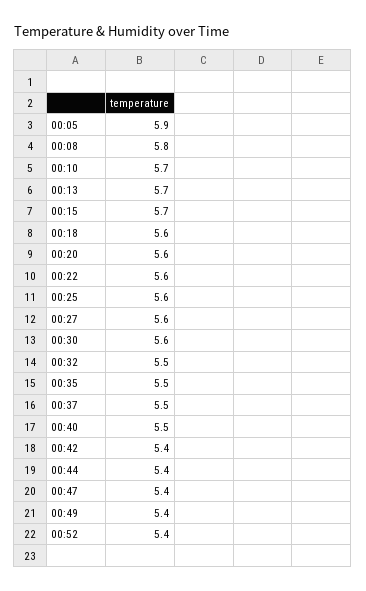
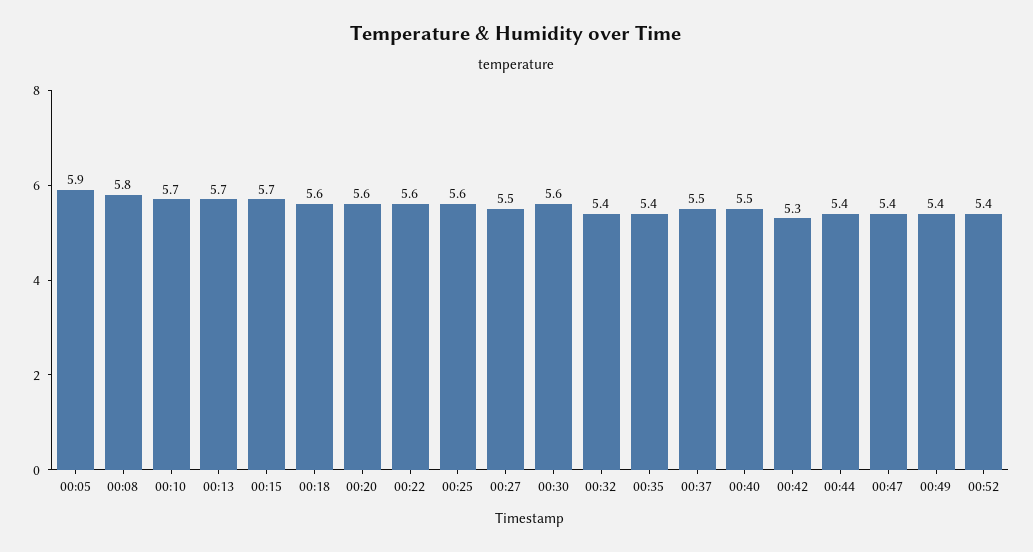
  {
    "00:05": 5.9,
    "00:08": 5.8,
    "00:10": 5.7,
    "00:13": 5.7,
    "00:15": 5.7,
    "00:18": 5.6,
    "00:20": 5.6,
    "00:22": 5.6,
    "00:25": 5.6,
-   "00:27": 5.6,
+   "00:27": 5.5,
    "00:30": 5.6,
-   "00:32": 5.5,
+   "00:32": 5.4,
-   "00:35": 5.5,
+   "00:35": 5.4,
    "00:37": 5.5,
    "00:40": 5.5,
-   "00:42": 5.4,
+   "00:42": 5.3,
    "00:44": 5.4,
    "00:47": 5.4,
    "00:49": 5.4,
    "00:52": 5.4
  }

